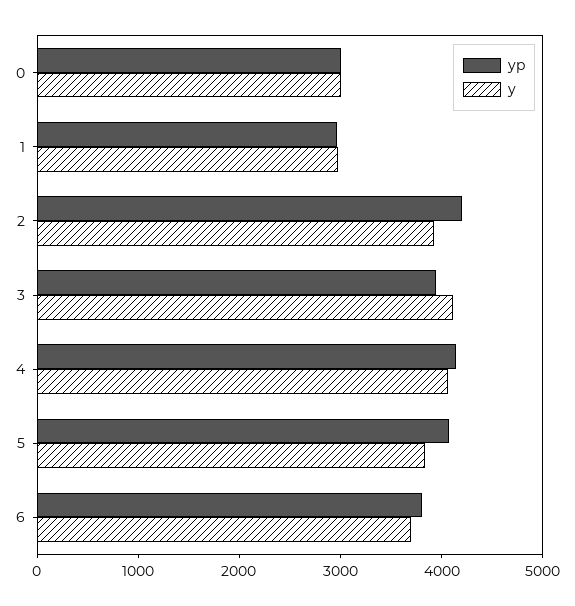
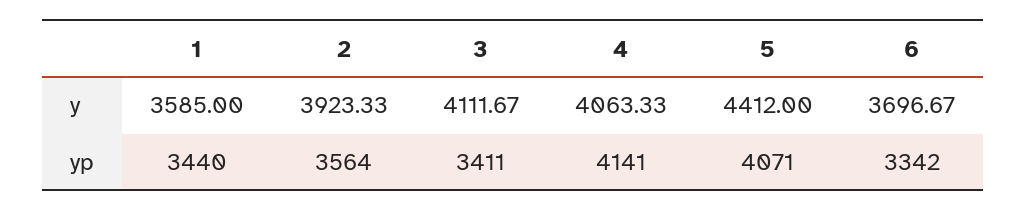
  {
    "yp": {
-     "0": 3000,
-     "1": 3000,
+     "1": 3440,
-     "2": 4200,
+     "2": 3564,
-     "3": 4000,
+     "3": 3411,
      "4": 4141,
      "5": 4071,
-     "6": 3800
+     "6": 3342
    },
    "y": {
-     "0": 3000,
-     "1": 3000,
+     "1": 3585,
      "2": 3923.33,
      "3": 4111.67,
      "4": 4063.33,
-     "5": 3800,
+     "5": 4412,
      "6": 3696.67
    }
  }

